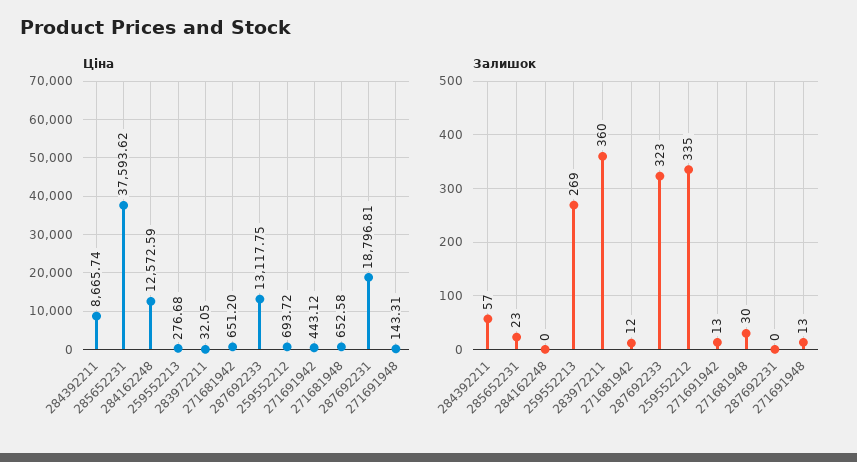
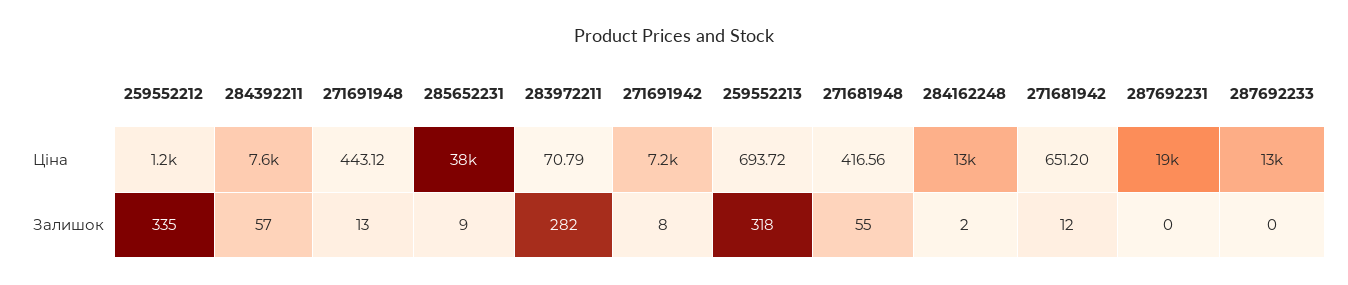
  {
    "Ціна": {
-     "284392211": 8665.74,
+     "284392211": 7600,
      "285652231": 37593.62,
      "284162248": 12572.59,
-     "259552213": 276.68,
+     "259552213": 693.72,
-     "283972211": 32.05,
+     "283972211": 70.79,
      "271681942": 651.2,
      "287692233": 13117.75,
-     "259552212": 693.72,
+     "259552212": 1200,
-     "271691942": 443.12,
+     "271691942": 7200,
-     "271681948": 652.58,
+     "271681948": 416.56,
      "287692231": 18796.81,
-     "271691948": 143.31
+     "271691948": 443.12
    },
    "Залишок": {
      "284392211": 57,
-     "285652231": 23,
+     "285652231": 9,
-     "284162248": 0,
+     "284162248": 2,
-     "259552213": 269,
+     "259552213": 318,
-     "283972211": 360,
+     "283972211": 282,
      "271681942": 12,
-     "287692233": 323,
+     "287692233": 0,
      "259552212": 335,
-     "271691942": 13,
+     "271691942": 8,
-     "271681948": 30,
+     "271681948": 55,
      "287692231": 0,
      "271691948": 13
    }
  }

